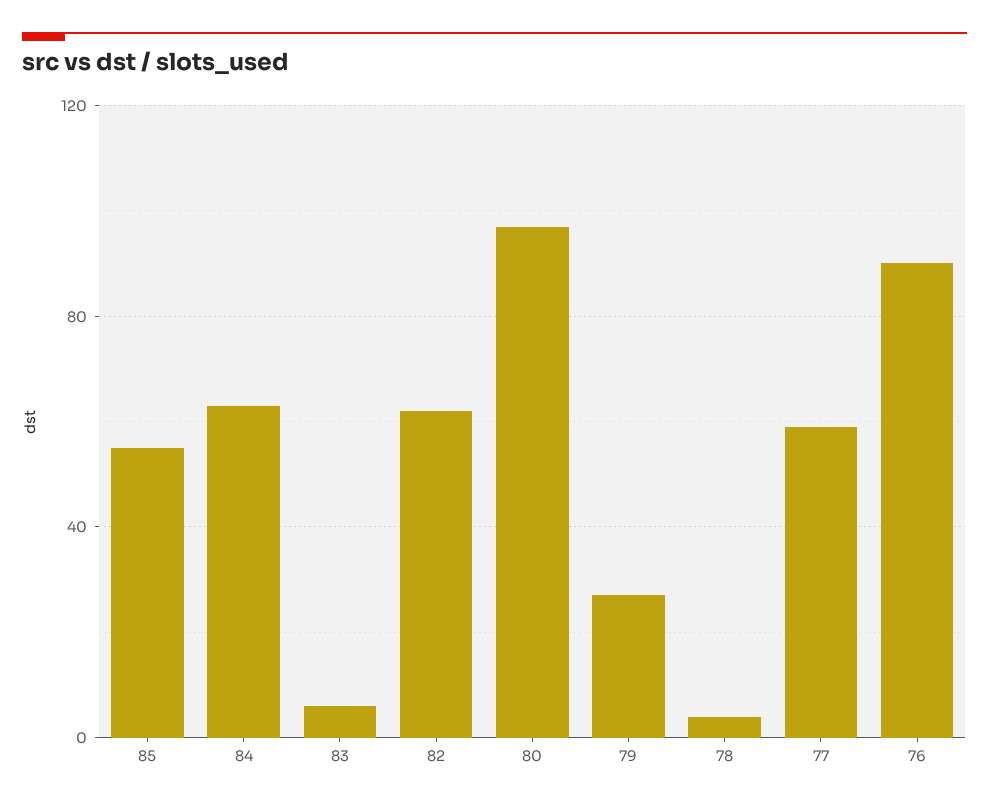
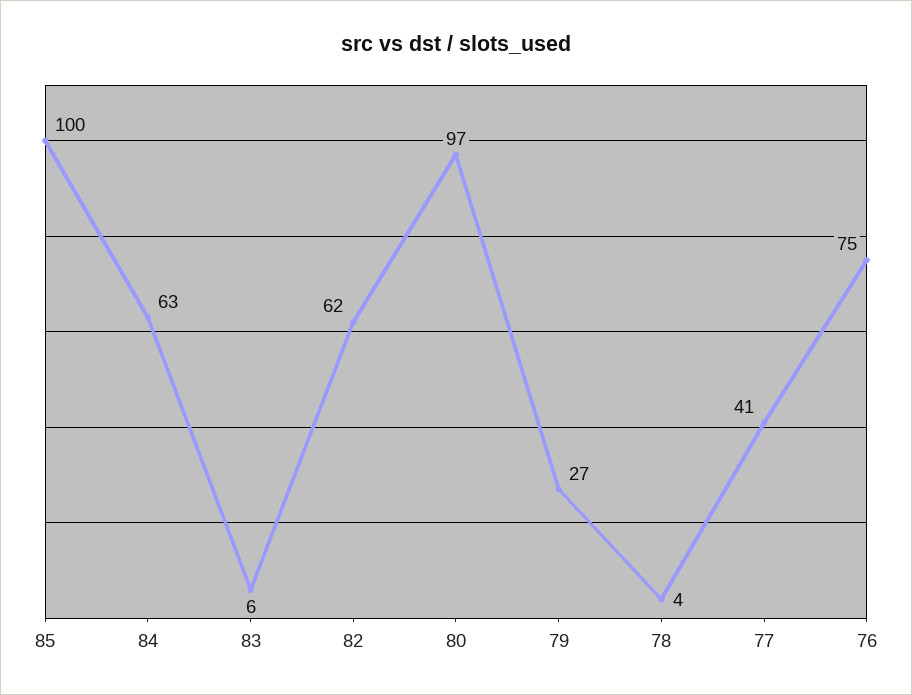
  {
-   "85": 55,
+   "85": 100,
    "84": 63,
    "83": 6,
    "82": 62,
    "80": 97,
    "79": 27,
    "78": 4,
-   "77": 60,
+   "77": 41,
-   "76": 90
+   "76": 75
  }

